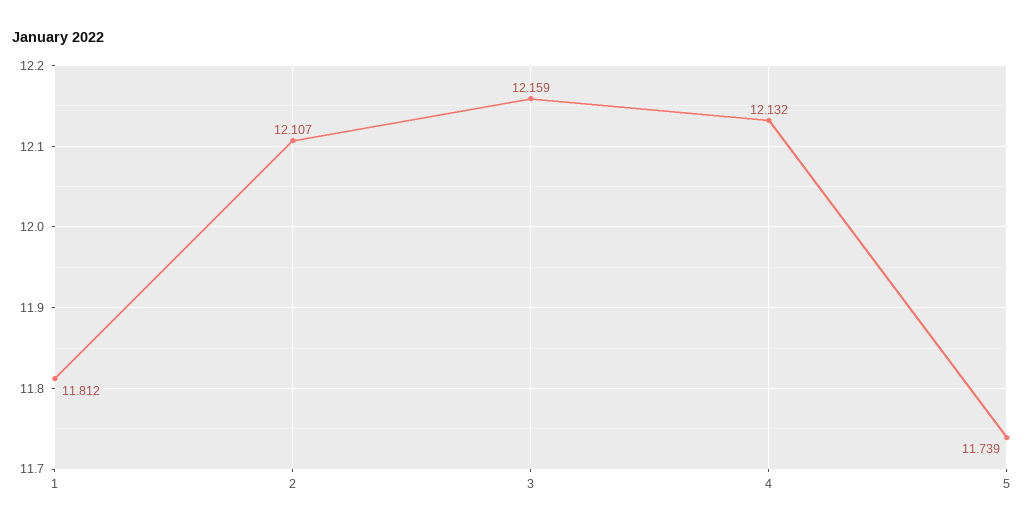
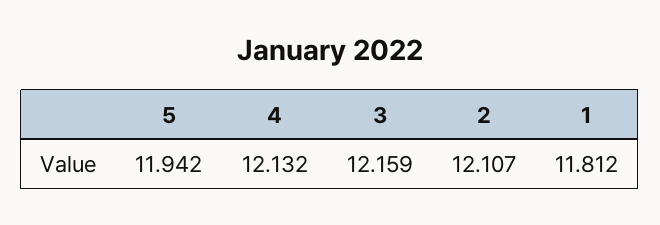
  {
    "1": 11.812,
    "2": 12.107,
    "3": 12.159,
    "4": 12.132,
-   "5": 11.739
+   "5": 11.942
  }

